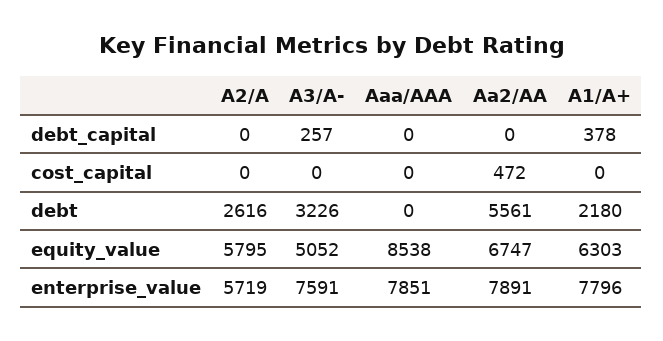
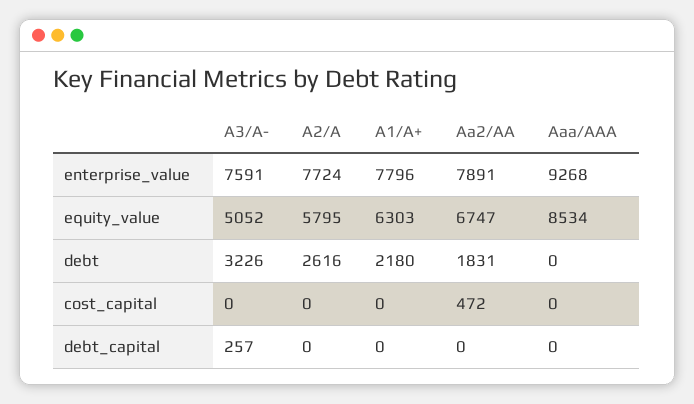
  {
    "A2/A": {
      "debt_capital": 0,
      "cost_capital": 0,
      "debt": 2616,
      "equity_value": 5795,
-     "enterprise_value": 5719
+     "enterprise_value": 7724
    },
    "A3/A-": {
      "debt_capital": 257,
      "cost_capital": 0,
      "debt": 3226,
      "equity_value": 5052,
      "enterprise_value": 7591
    },
    "Aaa/AAA": {
      "debt_capital": 0,
      "cost_capital": 0,
      "debt": 0,
-     "equity_value": 8538,
+     "equity_value": 8534,
-     "enterprise_value": 7851
+     "enterprise_value": 9268
    },
    "Aa2/AA": {
      "debt_capital": 0,
      "cost_capital": 472,
-     "debt": 5561,
+     "debt": 1831,
      "equity_value": 6747,
      "enterprise_value": 7891
    },
    "A1/A+": {
-     "debt_capital": 378,
+     "debt_capital": 0,
      "cost_capital": 0,
      "debt": 2180,
      "equity_value": 6303,
      "enterprise_value": 7796
    }
  }

